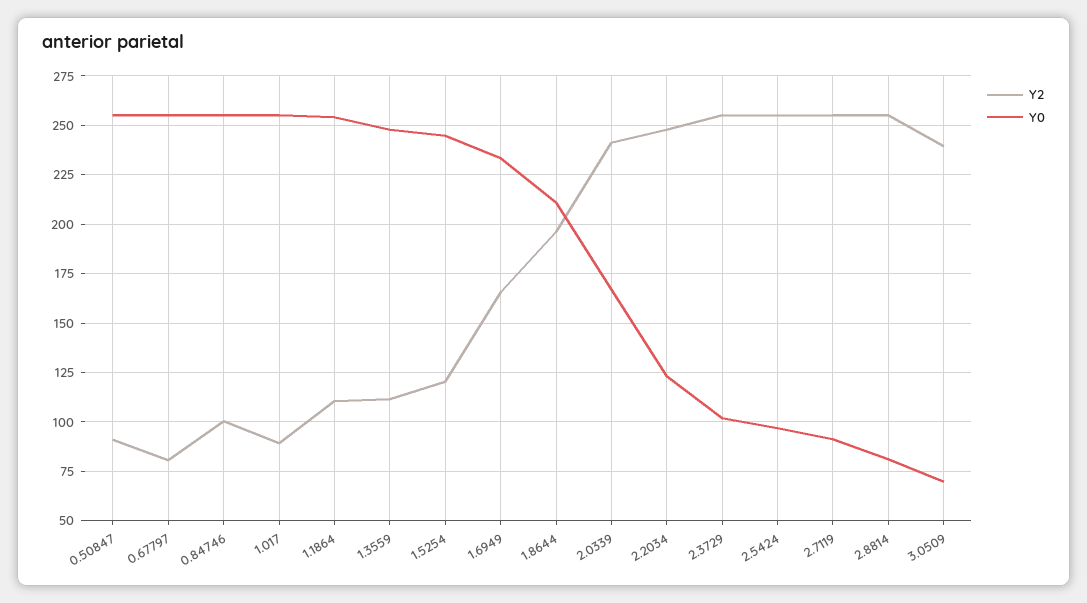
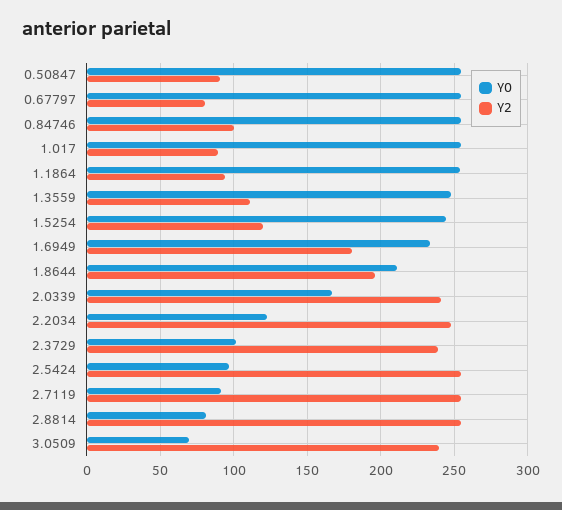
  {
    "Y2": {
      "0.50847": 90,
      "0.67797": 80,
      "0.84746": 100,
      "1.017": 90,
-     "1.1864": 110,
+     "1.1864": 95,
      "1.3559": 110,
      "1.5254": 120,
-     "1.6949": 165,
+     "1.6949": 180,
      "1.8644": 195,
      "2.0339": 240,
      "2.2034": 250,
-     "2.3729": 255,
+     "2.3729": 240,
      "2.5424": 255,
      "2.7119": 255,
      "2.8814": 255,
      "3.0509": 240
    },
    "Y0": {
      "0.50847": 255,
      "0.67797": 255,
      "0.84746": 255,
      "1.017": 255,
      "1.1864": 255,
      "1.3559": 250,
      "1.5254": 245,
      "1.6949": 235,
      "1.8644": 210,
      "2.0339": 165,
      "2.2034": 125,
      "2.3729": 100,
      "2.5424": 95,
      "2.7119": 90,
      "2.8814": 80,
      "3.0509": 70
    }
  }

